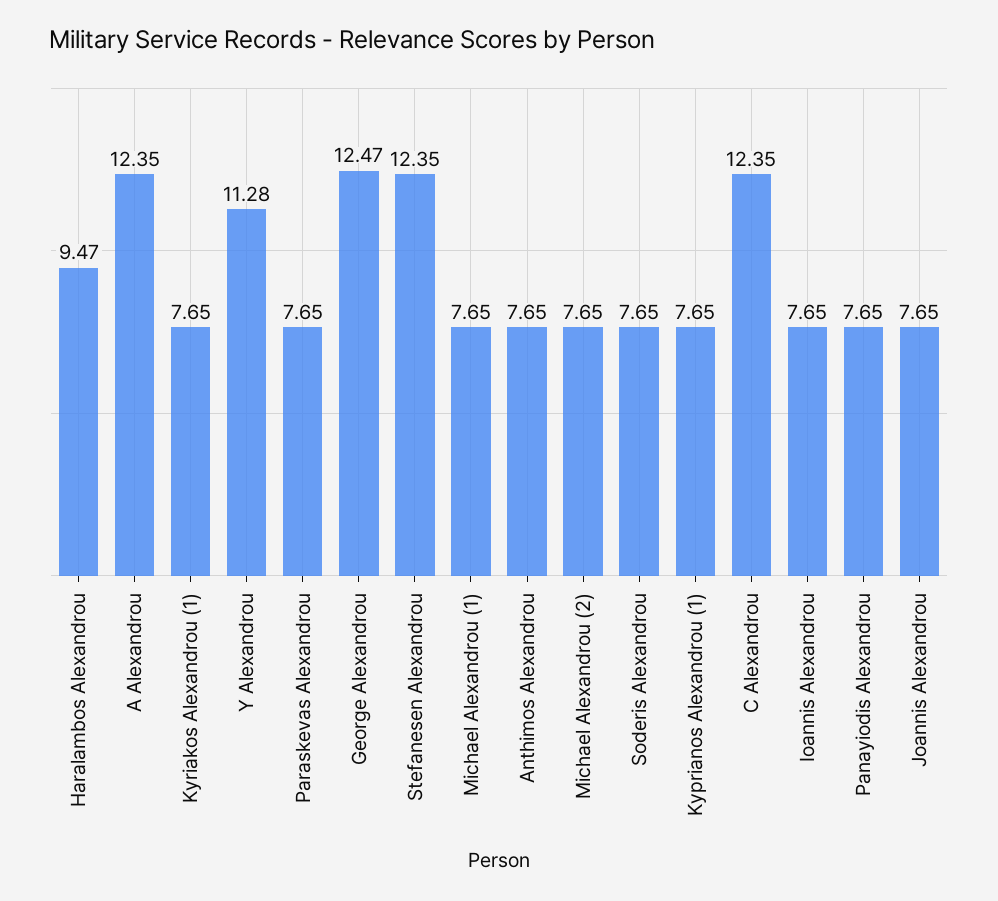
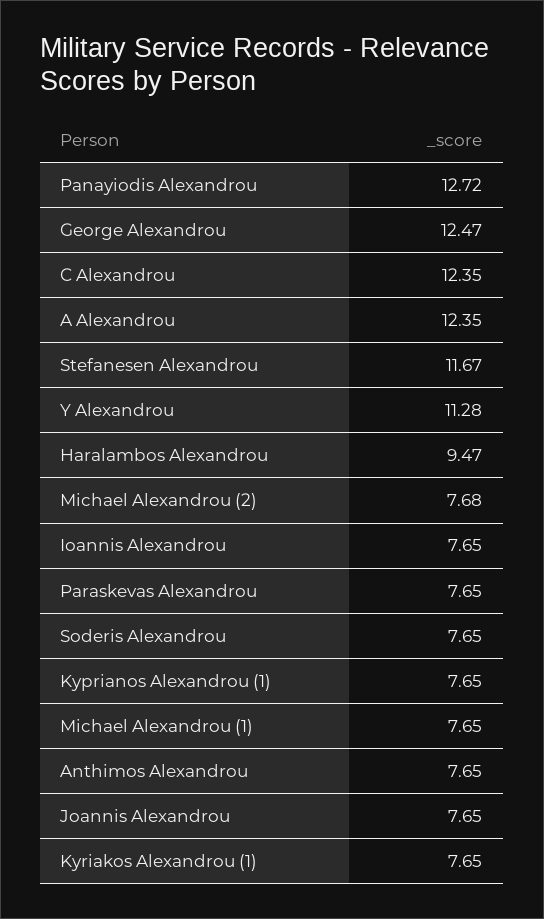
  {
    "Haralambos Alexandrou": 9.47,
    "A Alexandrou": 12.35,
    "Kyriakos Alexandrou (1)": 7.65,
    "Y Alexandrou": 11.28,
    "Paraskevas Alexandrou": 7.65,
    "George Alexandrou": 12.47,
-   "Stefanesen Alexandrou": 12.35,
+   "Stefanesen Alexandrou": 11.67,
    "Michael Alexandrou (1)": 7.65,
    "Anthimos Alexandrou": 7.65,
-   "Michael Alexandrou (2)": 7.65,
+   "Michael Alexandrou (2)": 7.68,
    "Soderis Alexandrou": 7.65,
    "Kyprianos Alexandrou (1)": 7.65,
    "C Alexandrou": 12.35,
    "Ioannis Alexandrou": 7.65,
-   "Panayiodis Alexandrou": 7.65,
+   "Panayiodis Alexandrou": 12.72,
    "Joannis Alexandrou": 7.65
  }

